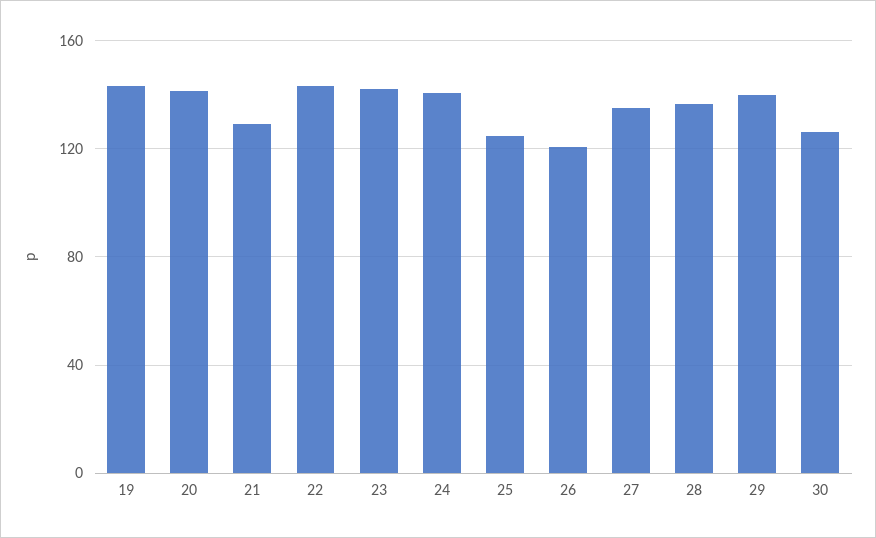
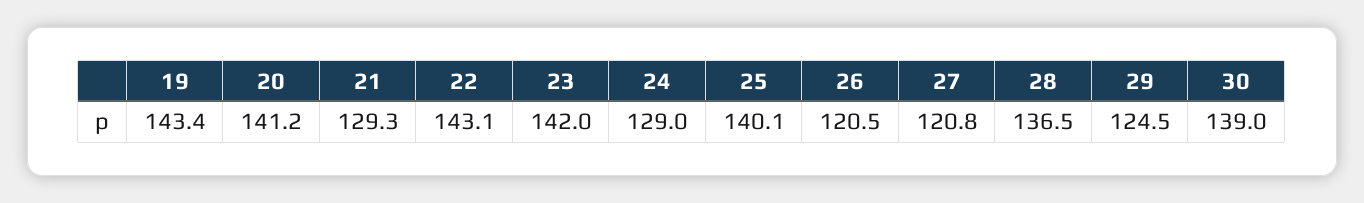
  {
    "19": 143.4,
    "20": 141.2,
    "21": 129.3,
    "22": 143.1,
    "23": 142,
-   "24": 140,
+   "24": 129,
-   "25": 125,
+   "25": 140.1,
    "26": 120.5,
-   "27": 135,
+   "27": 120.8,
    "28": 136.5,
-   "29": 140,
+   "29": 124.5,
-   "30": 125
+   "30": 139
  }

